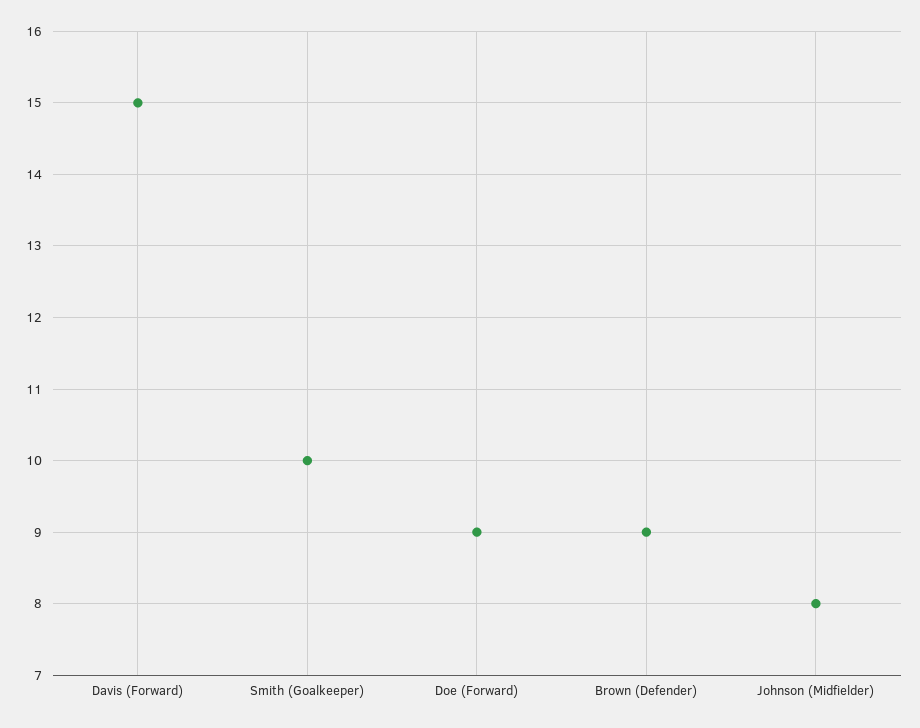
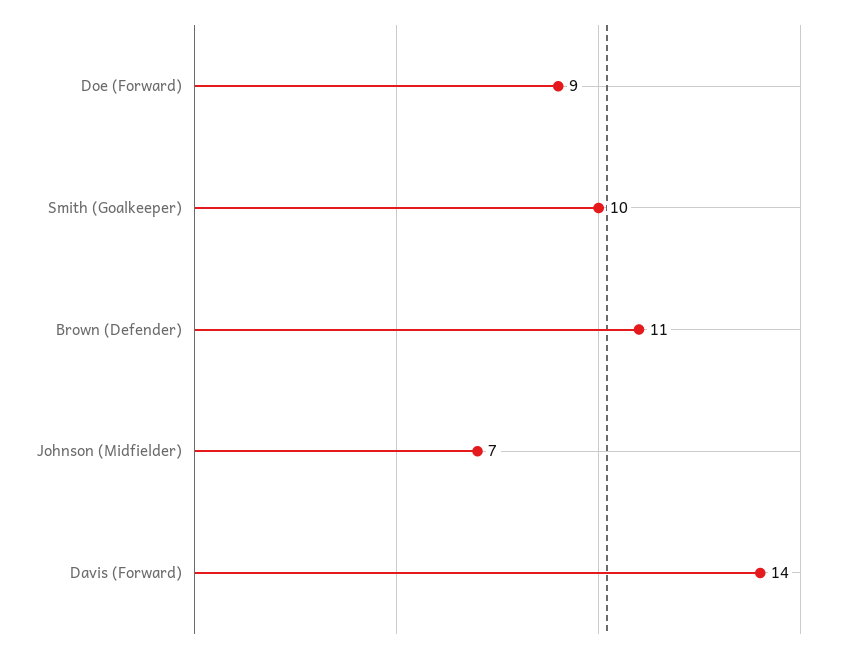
  {
-   "Davis (Forward)": 15,
+   "Davis (Forward)": 14,
    "Smith (Goalkeeper)": 10,
    "Doe (Forward)": 9,
-   "Brown (Defender)": 9,
+   "Brown (Defender)": 11,
-   "Johnson (Midfielder)": 8
+   "Johnson (Midfielder)": 7
  }

